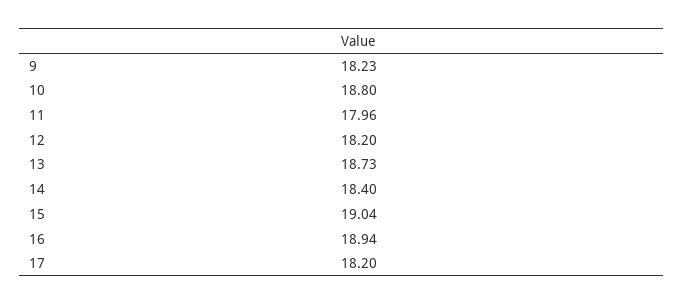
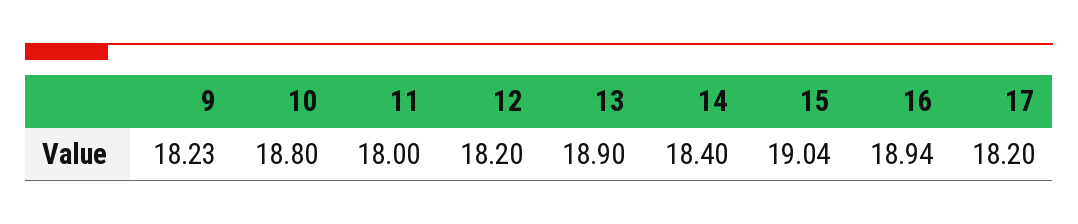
  {
    "9": 18.23,
    "10": 18.8,
-   "11": 17.96,
+   "11": 18,
    "12": 18.2,
-   "13": 18.73,
+   "13": 18.9,
    "14": 18.4,
    "15": 19.04,
    "16": 18.94,
    "17": 18.2
  }

